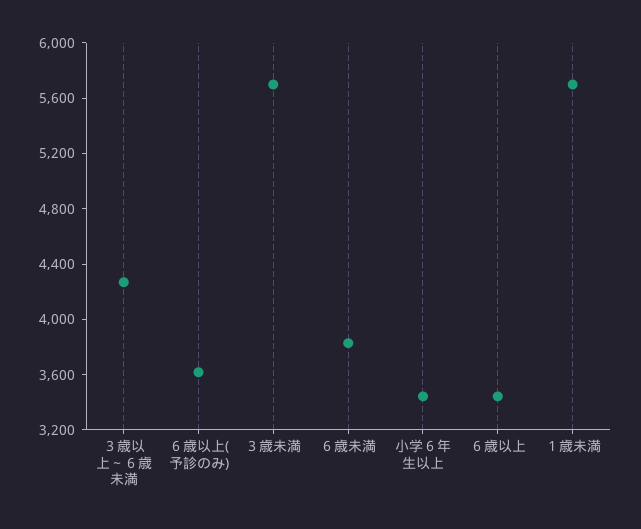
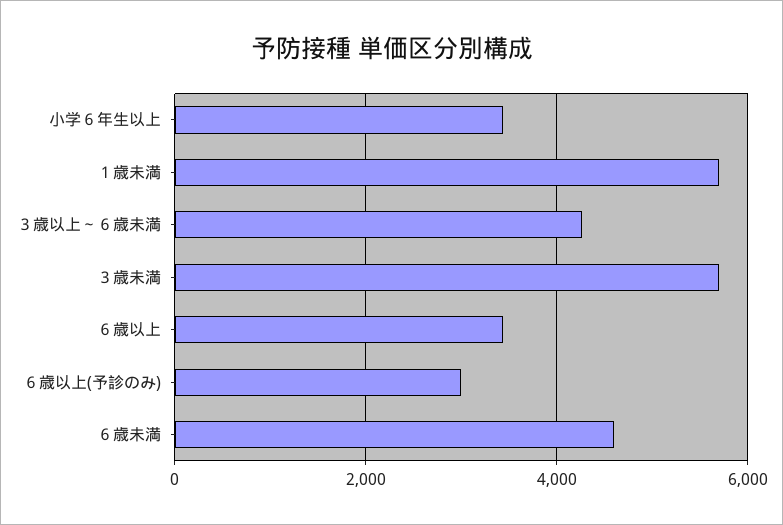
  {
    "３歳以上～６歳未満": 4300,
-   "６歳以上(予診のみ)": 3600,
+   "６歳以上(予診のみ)": 3000,
    "３歳未満": 5700,
-   "６歳未満": 3800,
+   "６歳未満": 4600,
    "小学６年生以上": 3400,
    "６歳以上": 3400,
    "１歳未満": 5700
  }

